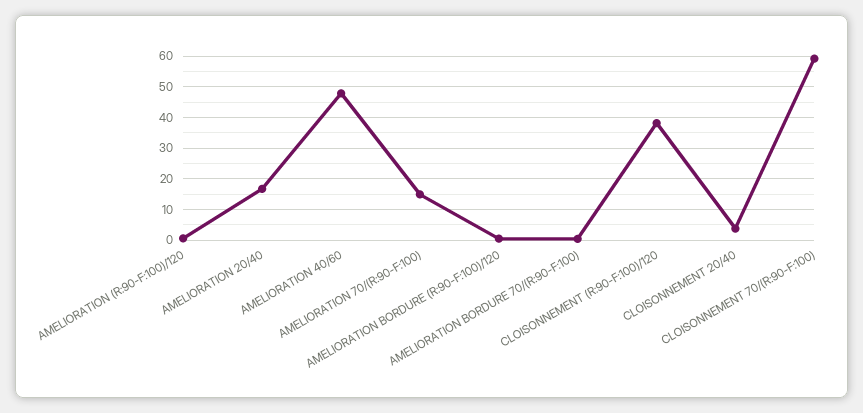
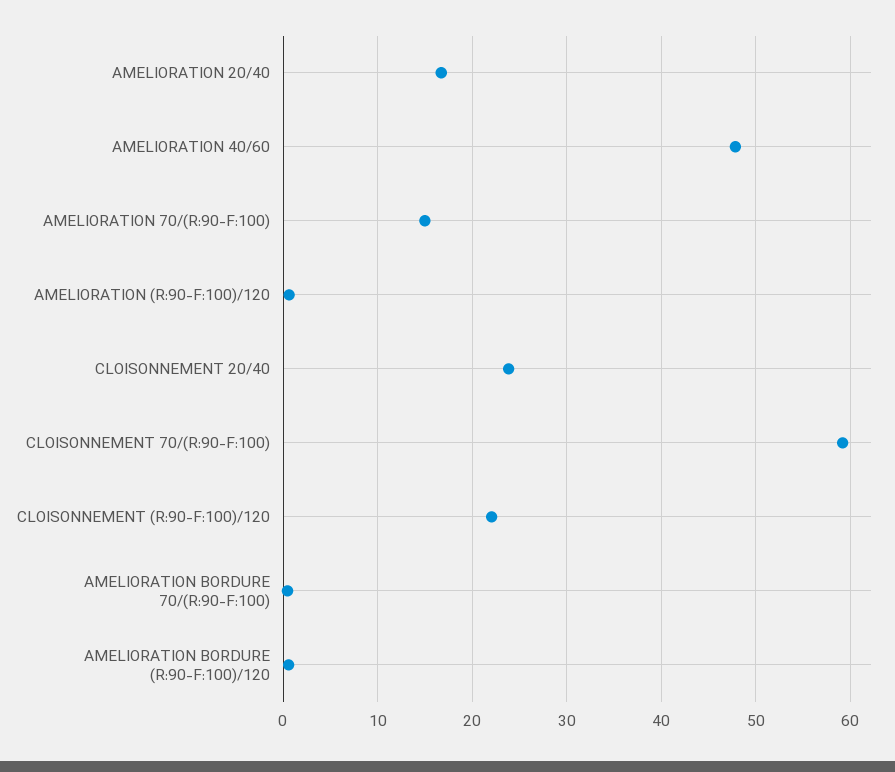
  {
    "AMELIORATION (R:90-F:100)/120": 1,
    "AMELIORATION 20/40": 17,
    "AMELIORATION 40/60": 48,
    "AMELIORATION 70/(R:90-F:100)": 15,
    "AMELIORATION BORDURE (R:90-F:100)/120": 1,
    "AMELIORATION BORDURE 70/(R:90-F:100)": 0,
-   "CLOISONNEMENT (R:90-F:100)/120": 38,
+   "CLOISONNEMENT (R:90-F:100)/120": 22,
-   "CLOISONNEMENT 20/40": 4,
+   "CLOISONNEMENT 20/40": 24,
    "CLOISONNEMENT 70/(R:90-F:100)": 59
  }

